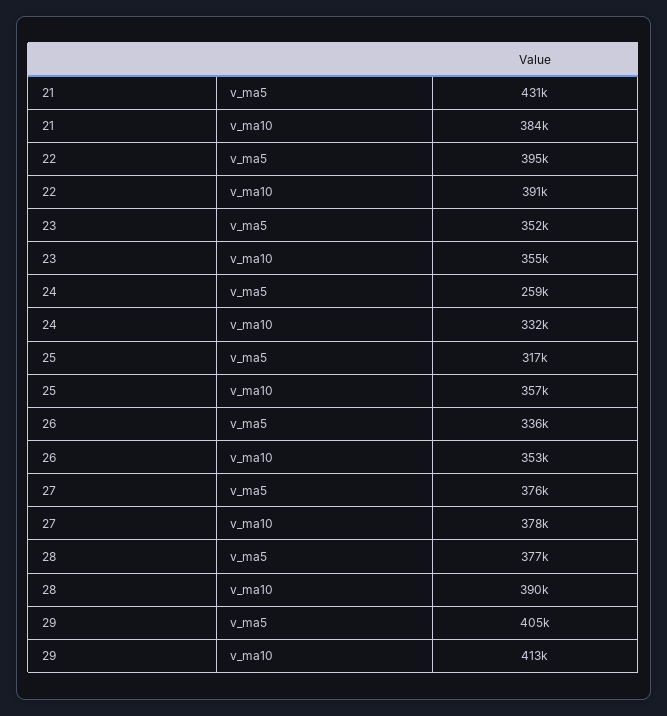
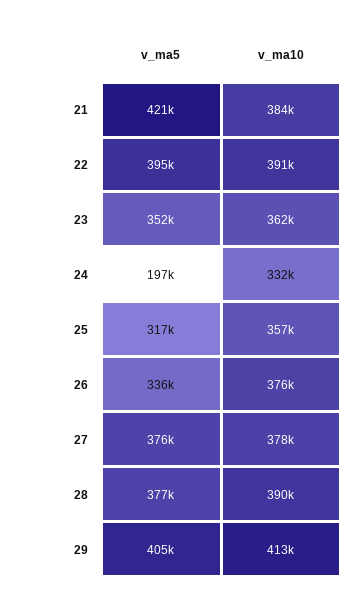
  {
    "21": {
-     "v_ma5": 431000,
+     "v_ma5": 421000,
      "v_ma10": 384000
    },
    "22": {
      "v_ma5": 395000,
      "v_ma10": 391000
    },
    "23": {
      "v_ma5": 352000,
-     "v_ma10": 355000
+     "v_ma10": 362000
    },
    "24": {
-     "v_ma5": 259000,
+     "v_ma5": 197000,
      "v_ma10": 332000
    },
    "25": {
      "v_ma5": 317000,
      "v_ma10": 357000
    },
    "26": {
      "v_ma5": 336000,
-     "v_ma10": 353000
+     "v_ma10": 376000
    },
    "27": {
      "v_ma5": 376000,
      "v_ma10": 378000
    },
    "28": {
      "v_ma5": 377000,
      "v_ma10": 390000
    },
    "29": {
      "v_ma5": 405000,
      "v_ma10": 413000
    }
  }

